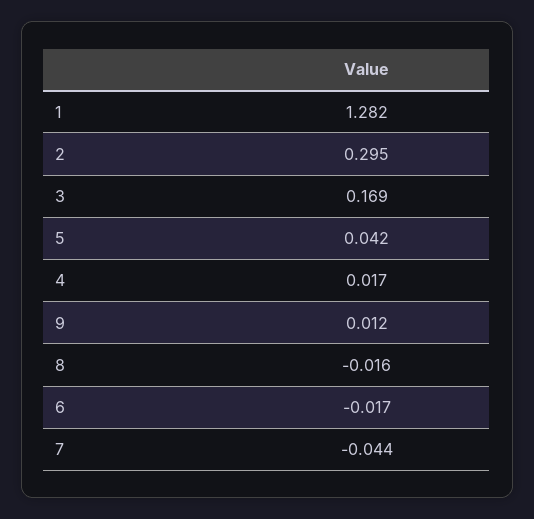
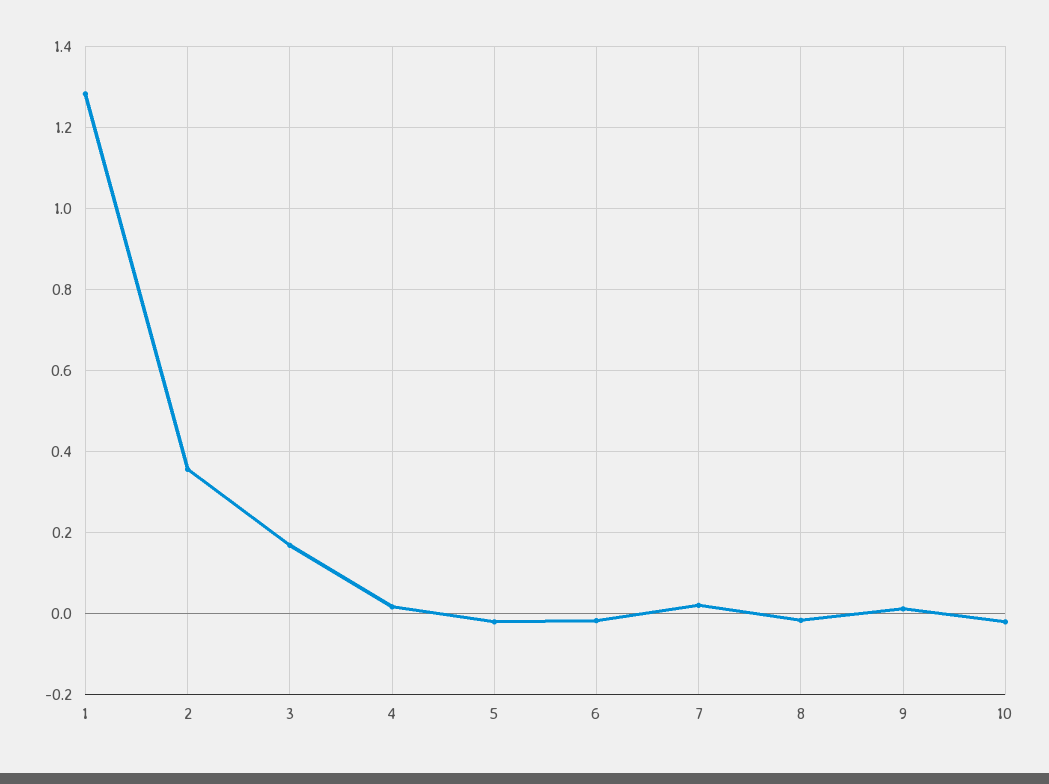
  {
    "1": 1.282,
-   "2": 0.295,
+   "2": 0.36,
    "3": 0.169,
-   "5": 0.042,
+   "5": -0.02,
    "4": 0.017,
    "9": 0.012,
    "8": -0.016,
    "6": -0.017,
-   "7": -0.044
+   "7": 0.02,
+   "10": -0.02
  }

